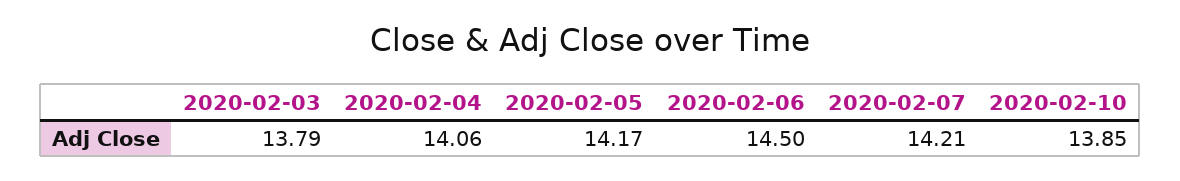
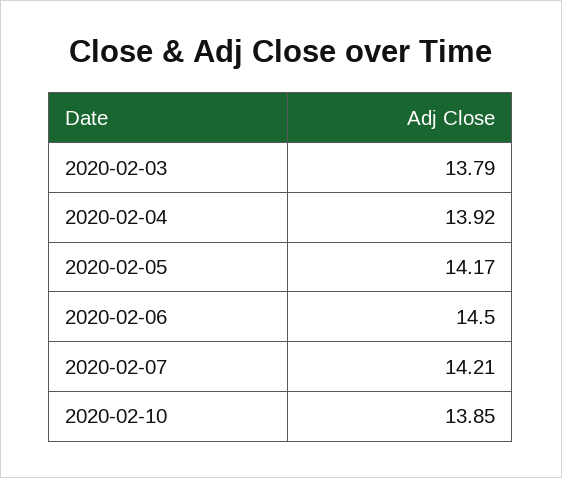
  {
    "2020-02-03": 13.79,
-   "2020-02-04": 14.06,
+   "2020-02-04": 13.92,
    "2020-02-05": 14.17,
    "2020-02-06": 14.5,
    "2020-02-07": 14.21,
    "2020-02-10": 13.85
  }

